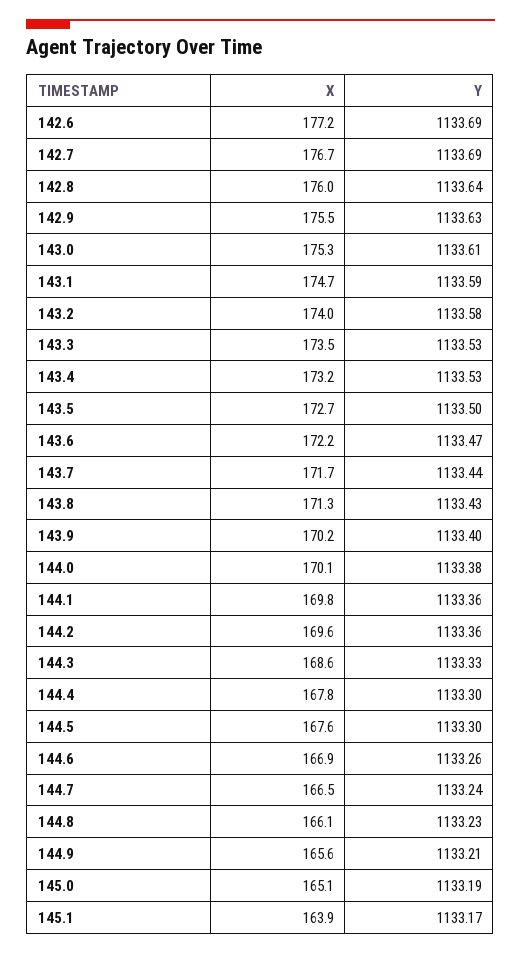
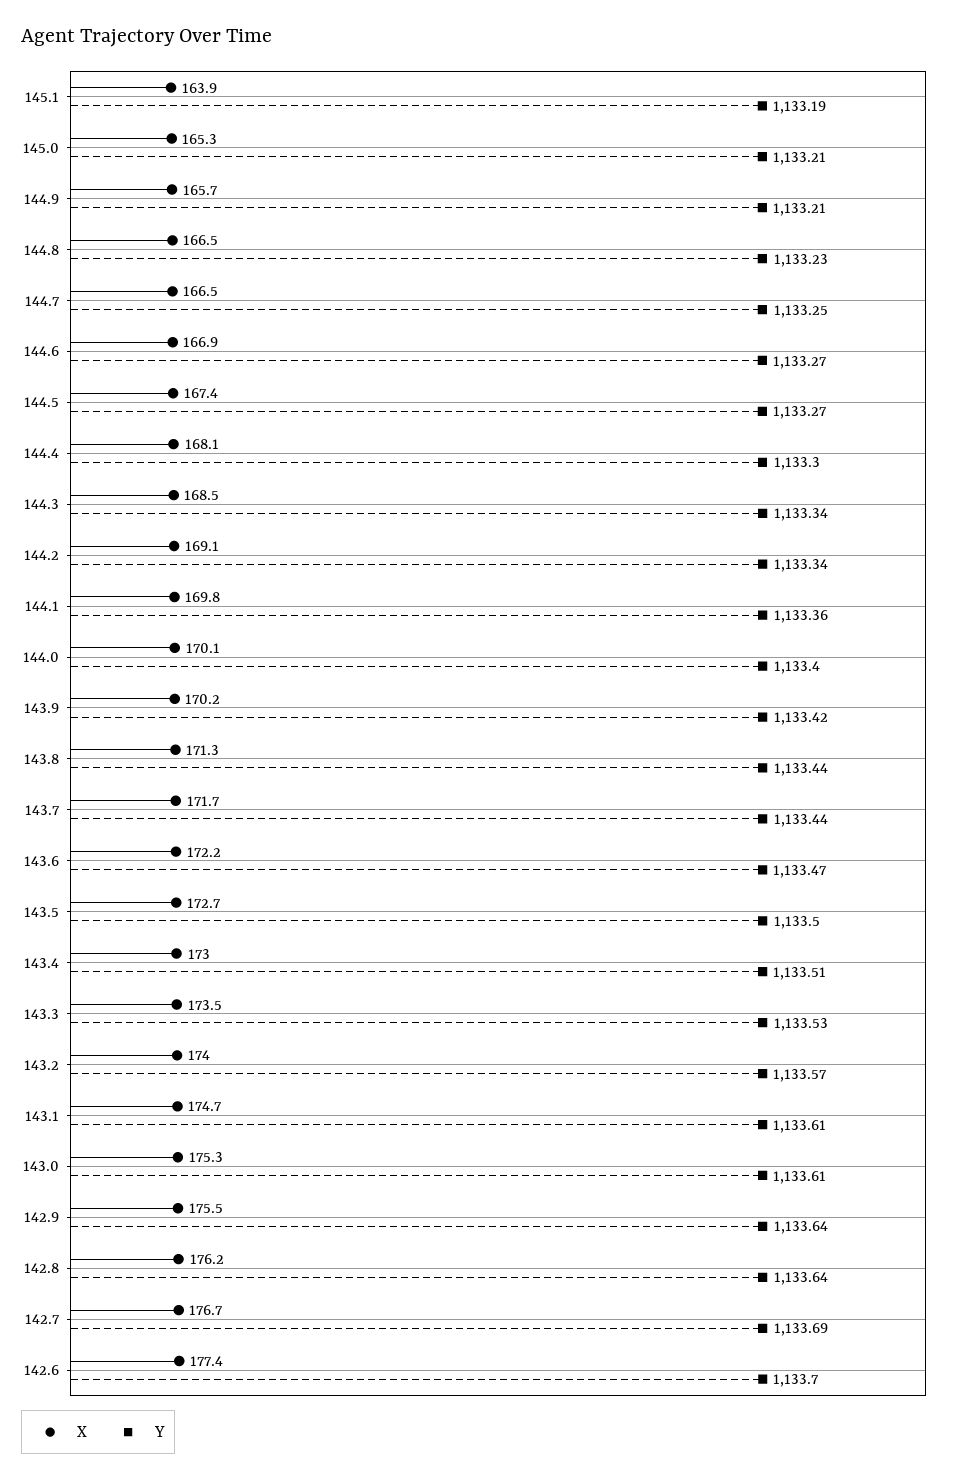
  {
    "X": {
-     "142.6": 177.2,
+     "142.6": 177.4,
      "142.7": 176.7,
-     "142.8": 176,
+     "142.8": 176.2,
      "142.9": 175.5,
      "143.0": 175.3,
      "143.1": 174.7,
      "143.2": 174,
      "143.3": 173.5,
-     "143.4": 173.2,
+     "143.4": 173,
      "143.5": 172.7,
      "143.6": 172.2,
      "143.7": 171.7,
      "143.8": 171.3,
      "143.9": 170.2,
      "144.0": 170.1,
      "144.1": 169.8,
-     "144.2": 169.6,
+     "144.2": 169.1,
-     "144.3": 168.6,
+     "144.3": 168.5,
-     "144.4": 167.8,
+     "144.4": 168.1,
-     "144.5": 167.6,
+     "144.5": 167.4,
      "144.6": 166.9,
      "144.7": 166.5,
-     "144.8": 166.1,
+     "144.8": 166.5,
-     "144.9": 165.6,
+     "144.9": 165.7,
-     "145.0": 165.1,
+     "145.0": 165.3,
      "145.1": 163.9
    },
    "Y": {
-     "142.6": 1133.69,
+     "142.6": 1133.7,
      "142.7": 1133.69,
      "142.8": 1133.64,
-     "142.9": 1133.63,
+     "142.9": 1133.64,
      "143.0": 1133.61,
-     "143.1": 1133.59,
+     "143.1": 1133.61,
-     "143.2": 1133.58,
+     "143.2": 1133.57,
      "143.3": 1133.53,
-     "143.4": 1133.53,
+     "143.4": 1133.51,
      "143.5": 1133.5,
      "143.6": 1133.47,
      "143.7": 1133.44,
-     "143.8": 1133.43,
+     "143.8": 1133.44,
-     "143.9": 1133.4,
+     "143.9": 1133.42,
-     "144.0": 1133.38,
+     "144.0": 1133.4,
      "144.1": 1133.36,
-     "144.2": 1133.36,
+     "144.2": 1133.34,
-     "144.3": 1133.33,
+     "144.3": 1133.34,
      "144.4": 1133.3,
-     "144.5": 1133.3,
+     "144.5": 1133.27,
-     "144.6": 1133.26,
+     "144.6": 1133.27,
-     "144.7": 1133.24,
+     "144.7": 1133.25,
      "144.8": 1133.23,
      "144.9": 1133.21,
-     "145.0": 1133.19,
+     "145.0": 1133.21,
-     "145.1": 1133.17
+     "145.1": 1133.19
    }
  }

